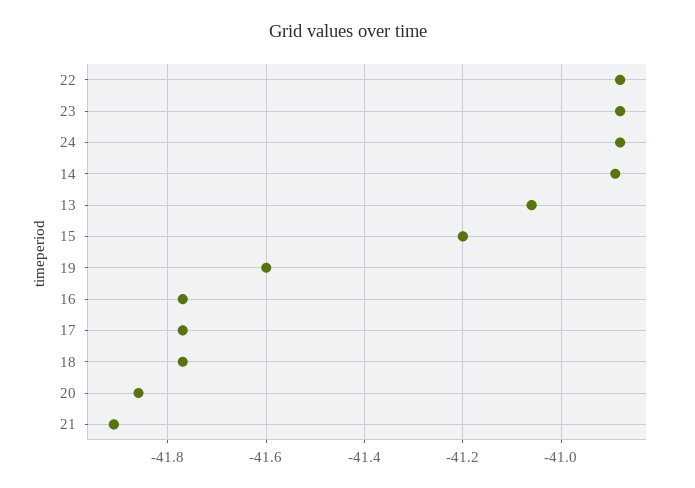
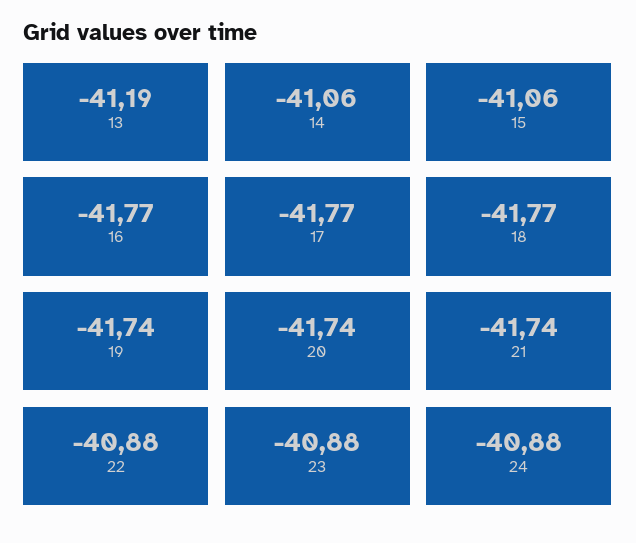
  {
    "22": -40.88,
    "23": -40.88,
    "24": -40.88,
-   "14": -40.9,
+   "14": -41.06,
-   "13": -41.05,
+   "13": -41.19,
-   "15": -41.2,
+   "15": -41.06,
-   "19": -41.6,
+   "19": -41.74,
    "16": -41.77,
    "17": -41.77,
    "18": -41.77,
-   "20": -41.85,
+   "20": -41.74,
-   "21": -41.9
+   "21": -41.74
  }

